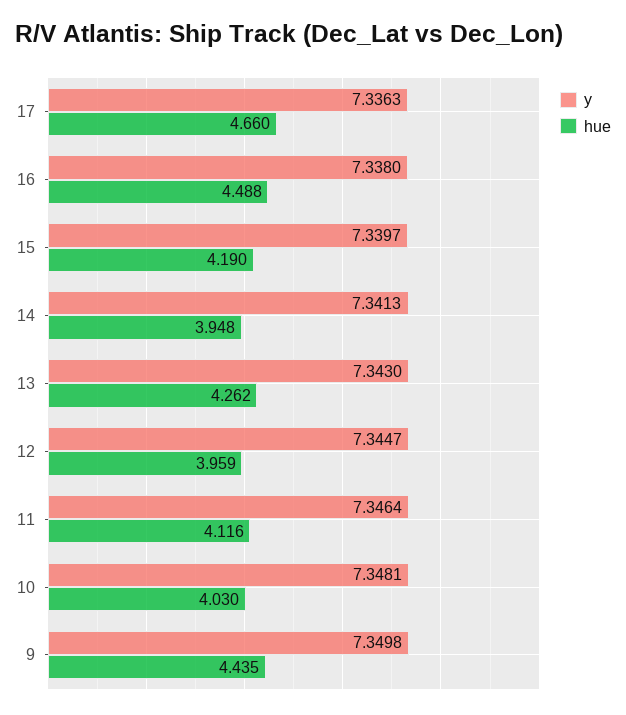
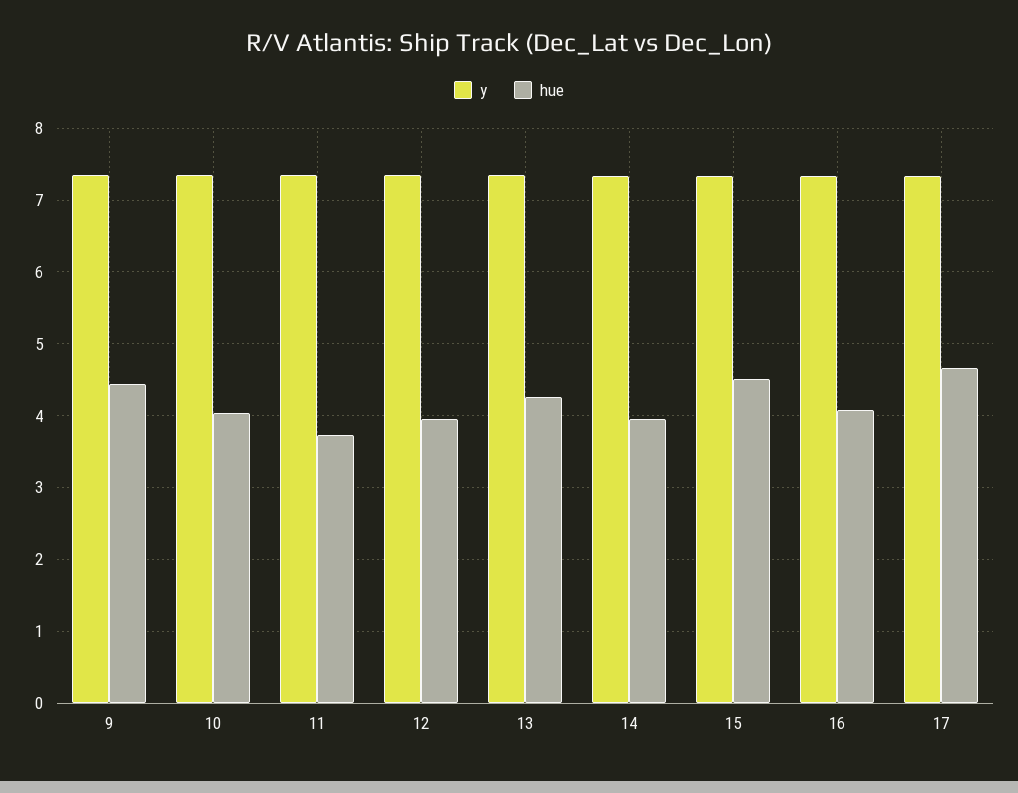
  {
    "y": {
      "17": 7.3363,
      "16": 7.338,
      "15": 7.3397,
      "14": 7.3413,
      "13": 7.343,
      "12": 7.3447,
      "11": 7.3464,
      "10": 7.3481,
      "9": 7.3498
    },
    "hue": {
      "17": 4.66,
-     "16": 4.488,
+     "16": 4.1,
-     "15": 4.19,
+     "15": 4.5,
      "14": 3.948,
      "13": 4.262,
      "12": 3.959,
-     "11": 4.116,
+     "11": 3.7,
      "10": 4.03,
      "9": 4.435
    }
  }

